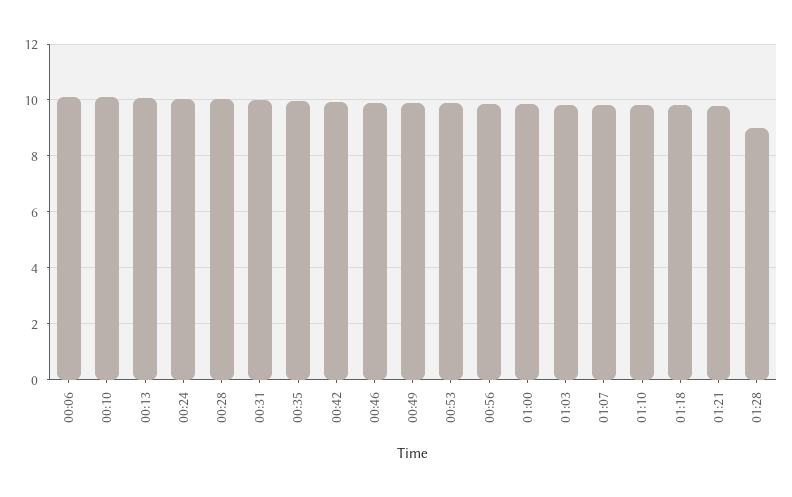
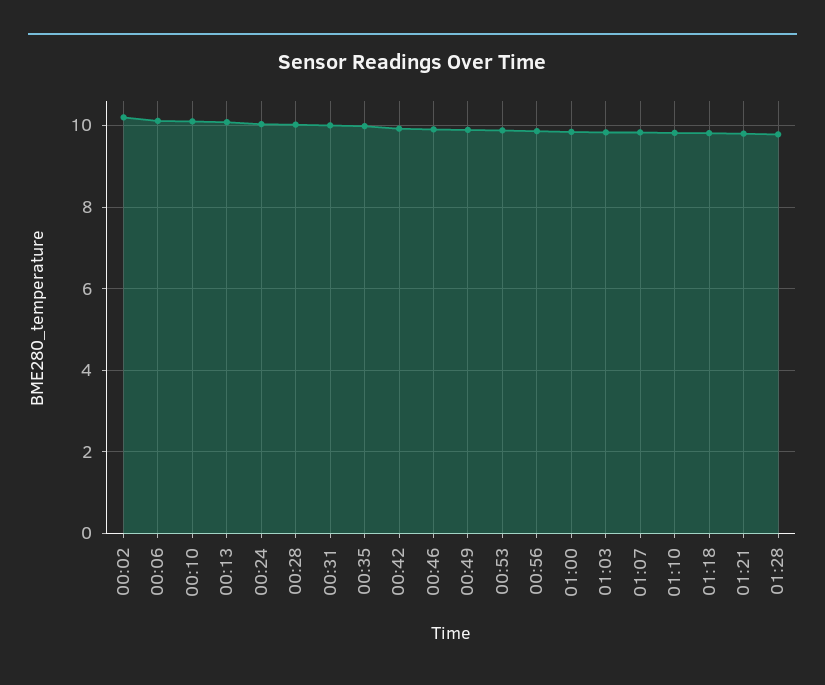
  {
    "00:06": 10.2,
    "00:10": 10.2,
    "00:13": 10,
    "00:24": 10,
    "00:28": 10,
    "00:31": 10,
    "00:35": 10,
    "00:42": 10,
    "00:46": 10,
    "00:49": 9.8,
    "00:53": 9.8,
    "00:56": 9.8,
    "01:00": 9.8,
    "01:03": 9.8,
    "01:07": 9.8,
    "01:10": 9.8,
    "01:18": 9.8,
    "01:21": 9.8,
-   "01:28": 9
+   "01:28": 9.8,
+   "00:02": 10.2
  }

